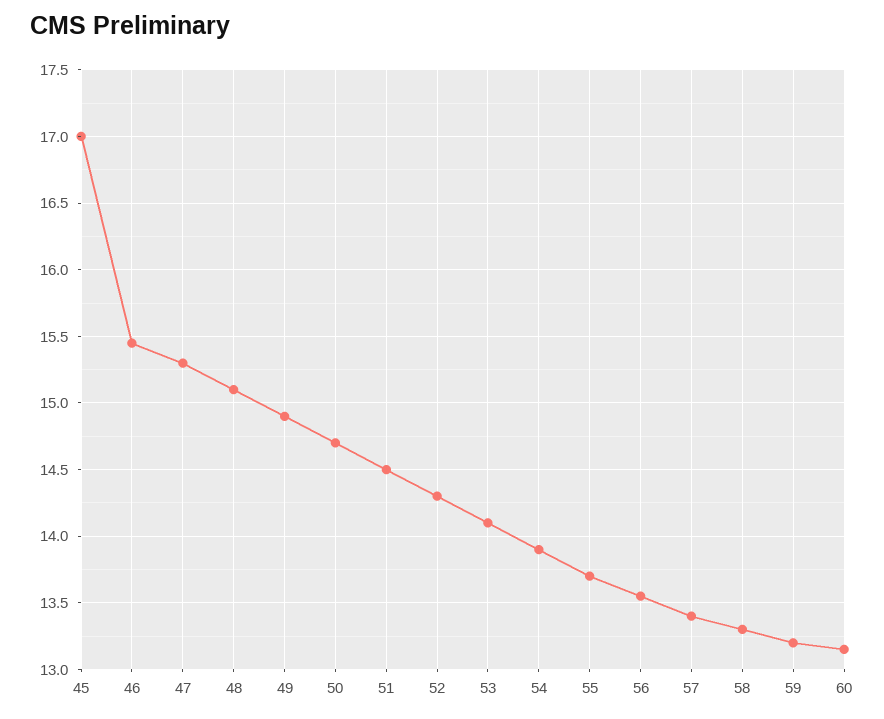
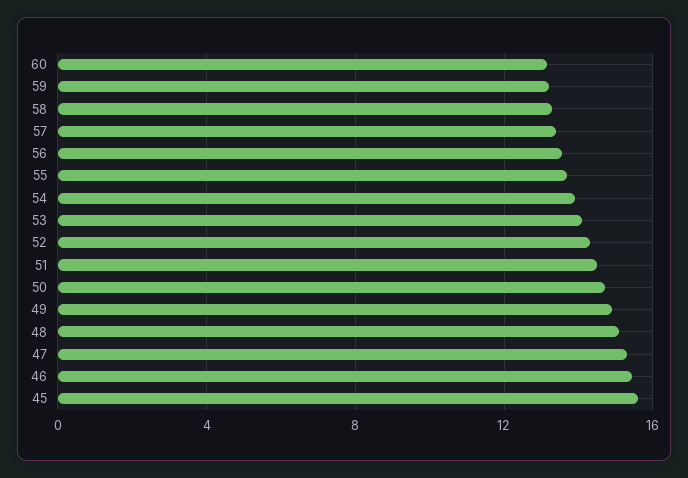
  {
-   "45": 17,
+   "45": 15.5,
    "46": 15.45,
    "47": 15.3,
    "48": 15.1,
    "49": 14.9,
    "50": 14.7,
    "51": 14.5,
    "52": 14.3,
    "53": 14.1,
    "54": 13.9,
    "55": 13.7,
    "56": 13.55,
    "57": 13.4,
    "58": 13.3,
    "59": 13.2,
    "60": 13.15
  }

